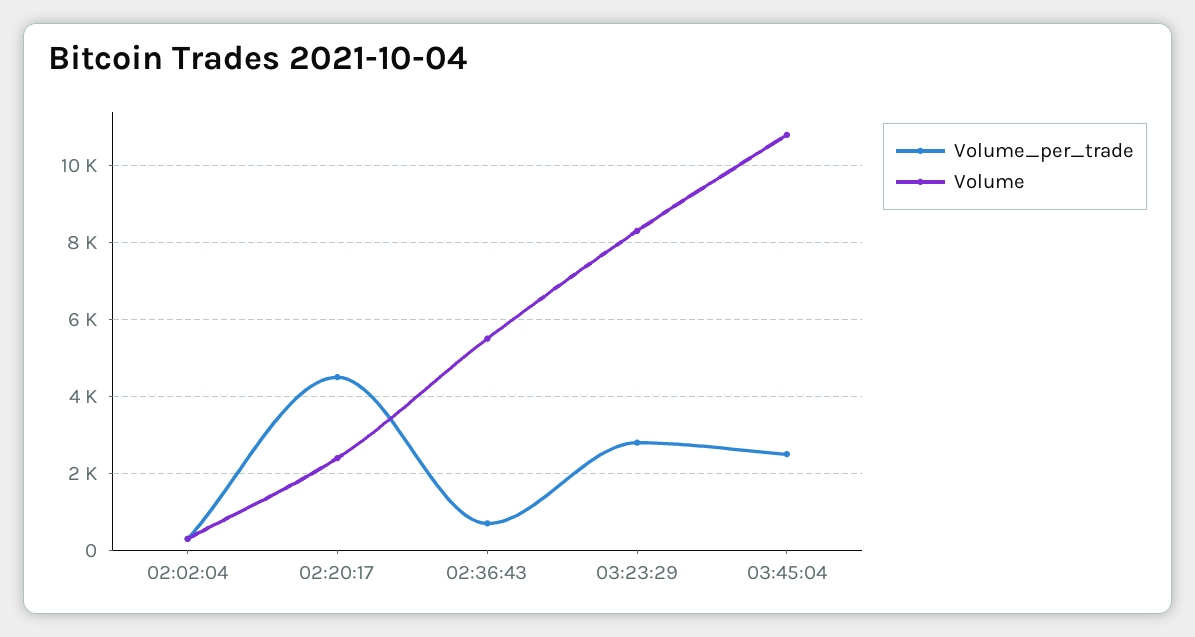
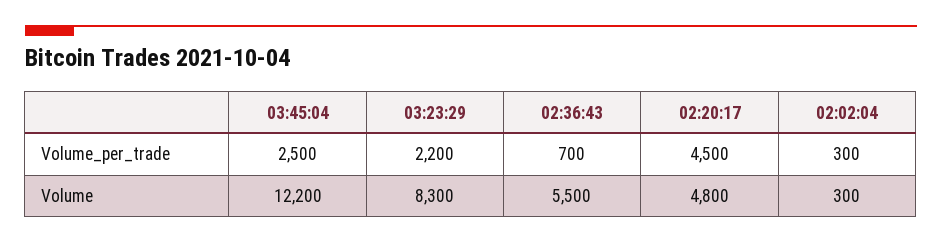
  {
    "Volume_per_trade": {
      "02:02:04": 300,
      "02:20:17": 4500,
      "02:36:43": 700,
-     "03:23:29": 2800,
+     "03:23:29": 2200,
      "03:45:04": 2500
    },
    "Volume": {
      "02:02:04": 300,
-     "02:20:17": 2400,
+     "02:20:17": 4800,
      "02:36:43": 5500,
      "03:23:29": 8300,
-     "03:45:04": 10800
+     "03:45:04": 12200
    }
  }

